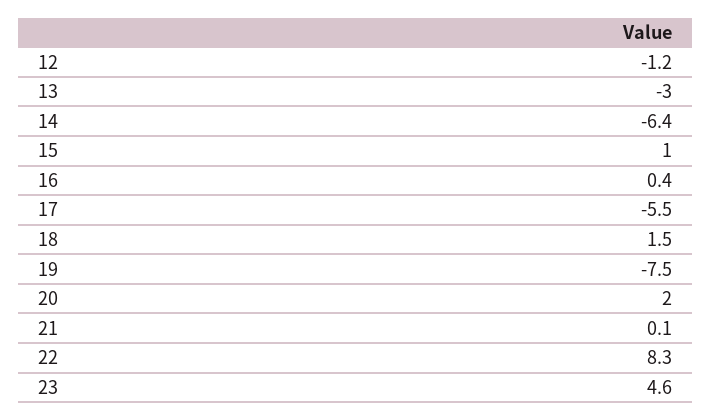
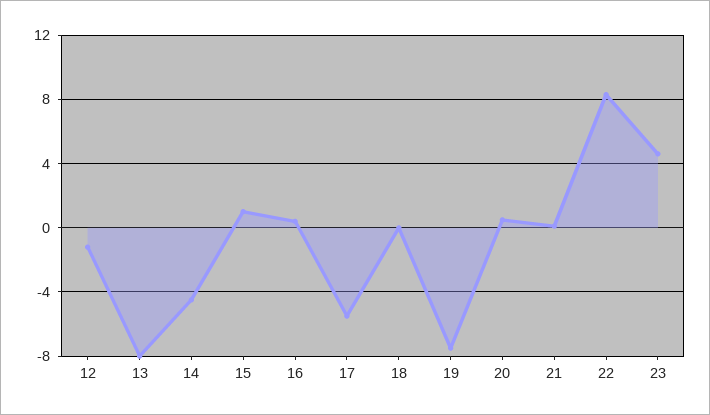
  {
    "12": -1.2,
-   "13": -3,
+   "13": -8,
-   "14": -6.4,
+   "14": -4.5,
    "15": 1,
    "16": 0.4,
    "17": -5.5,
-   "18": 1.5,
+   "18": 0,
    "19": -7.5,
-   "20": 2,
+   "20": 0.5,
    "21": 0.1,
    "22": 8.3,
    "23": 4.6
  }

